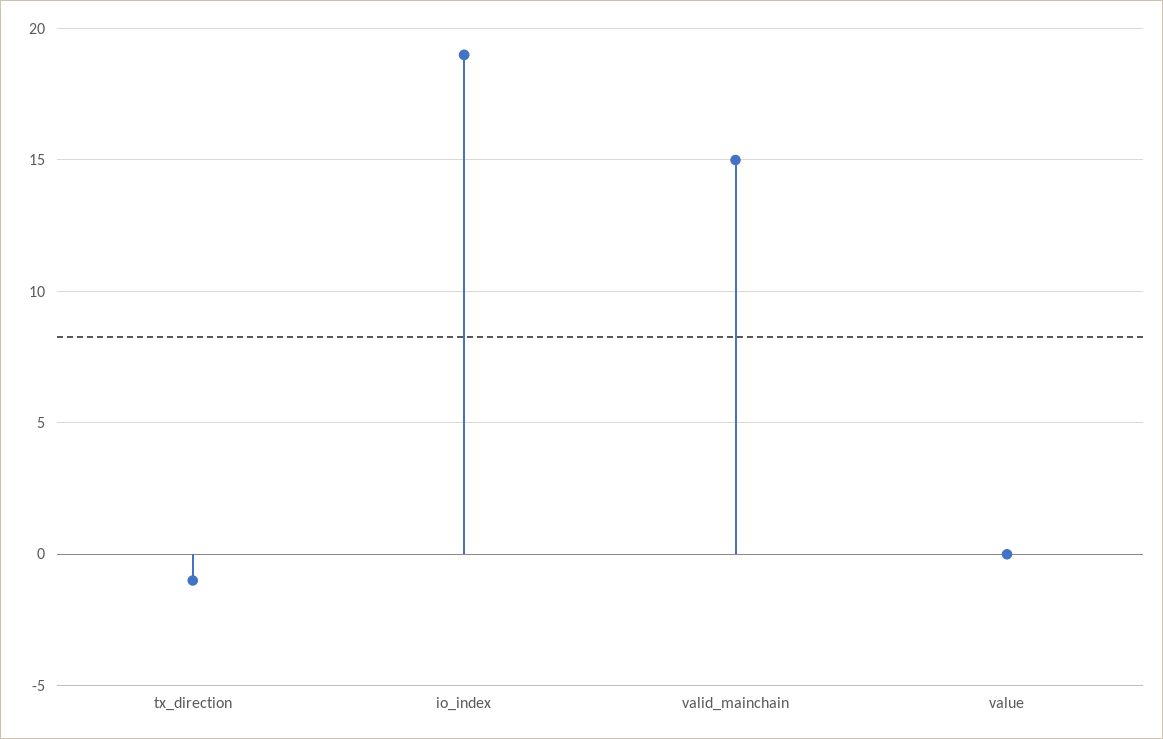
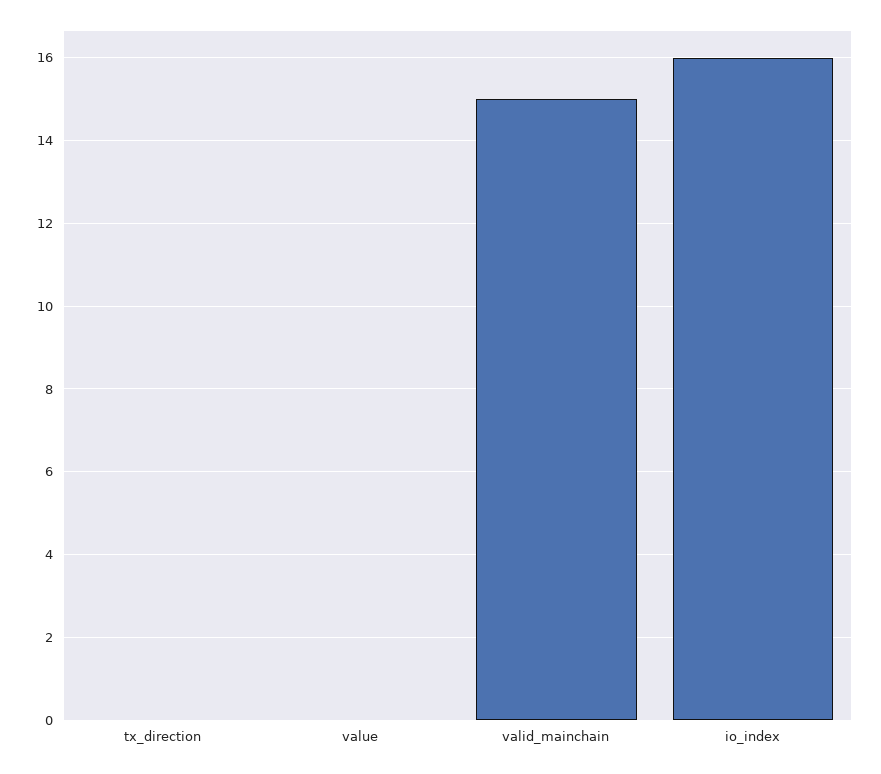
  {
-   "tx_direction": -1,
+   "tx_direction": 0,
-   "io_index": 19,
+   "io_index": 16,
    "valid_mainchain": 15,
    "value": 0
  }

